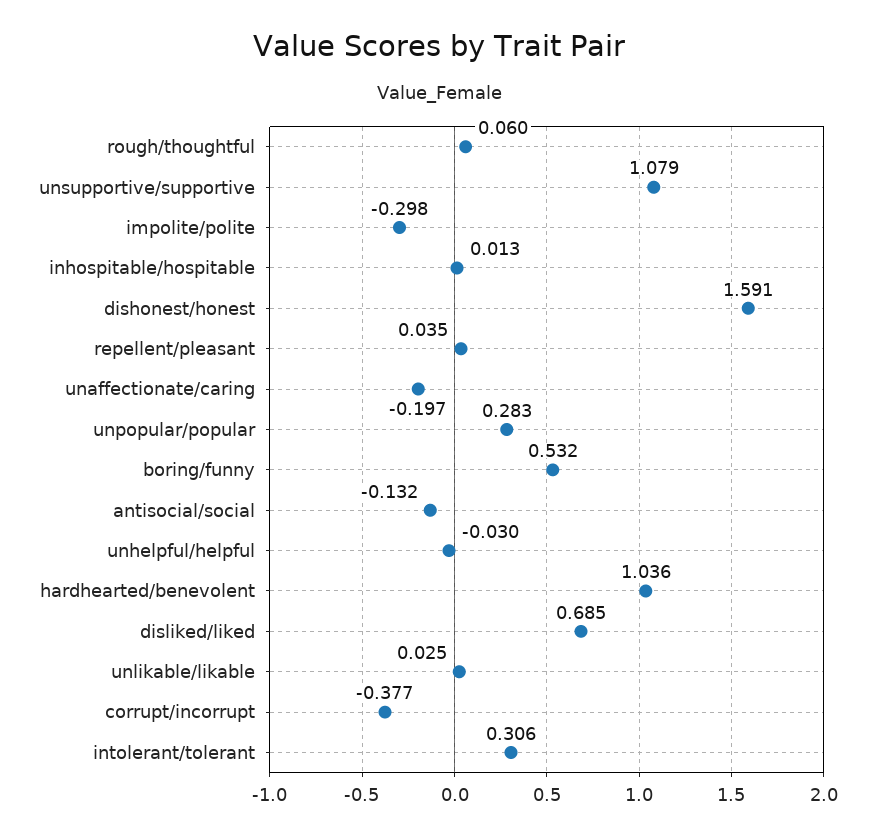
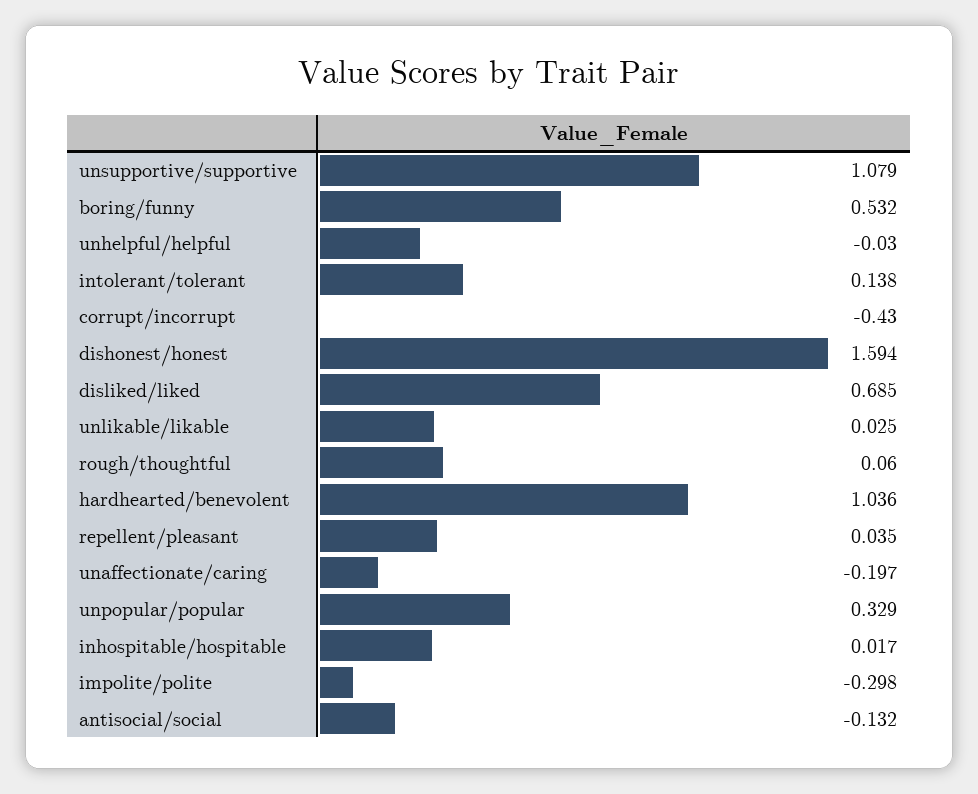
  {
    "rough/thoughtful": 0.06,
    "unsupportive/supportive": 1.079,
    "impolite/polite": -0.298,
-   "inhospitable/hospitable": 0.013,
+   "inhospitable/hospitable": 0.017,
-   "dishonest/honest": 1.591,
+   "dishonest/honest": 1.594,
    "repellent/pleasant": 0.035,
    "unaffectionate/caring": -0.197,
-   "unpopular/popular": 0.283,
+   "unpopular/popular": 0.329,
    "boring/funny": 0.532,
    "antisocial/social": -0.132,
    "unhelpful/helpful": -0.03,
    "hardhearted/benevolent": 1.036,
    "disliked/liked": 0.685,
    "unlikable/likable": 0.025,
-   "corrupt/incorrupt": -0.377,
+   "corrupt/incorrupt": -0.43,
-   "intolerant/tolerant": 0.306
+   "intolerant/tolerant": 0.138
  }

